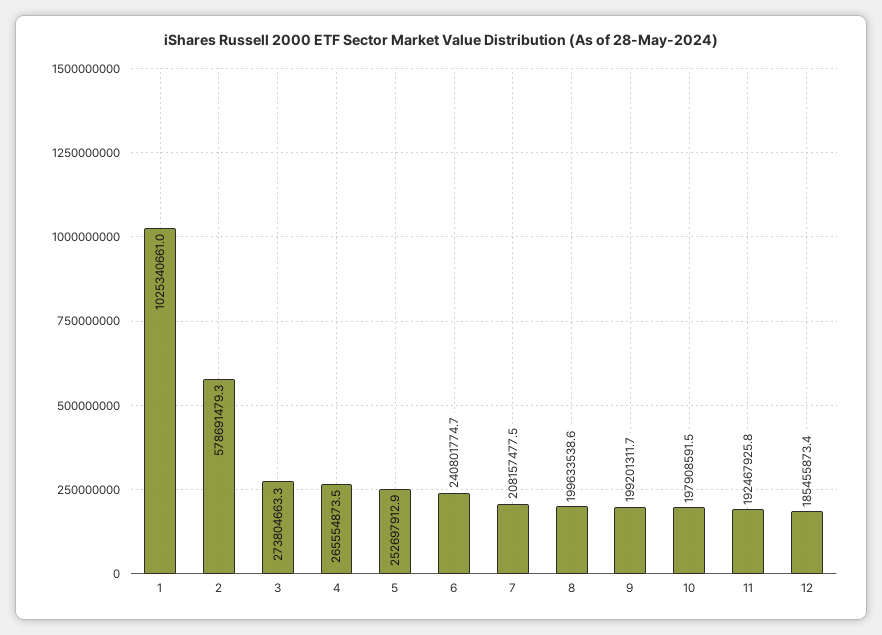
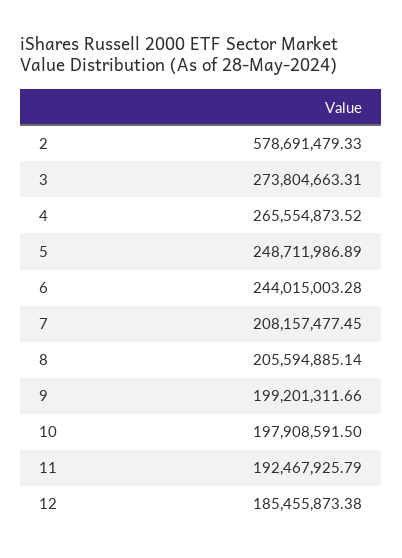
  {
-   "1": 1025340661,
    "2": 578691479.33,
    "3": 273804663.31,
    "4": 265554873.52,
-   "5": 252697912.9,
+   "5": 248711986.89,
-   "6": 240801774.7,
+   "6": 244015003.28,
    "7": 208157477.45,
-   "8": 199633538.6,
+   "8": 205594885.14,
    "9": 199201311.66,
    "10": 197908591.5,
    "11": 192467925.79,
    "12": 185455873.38
  }

